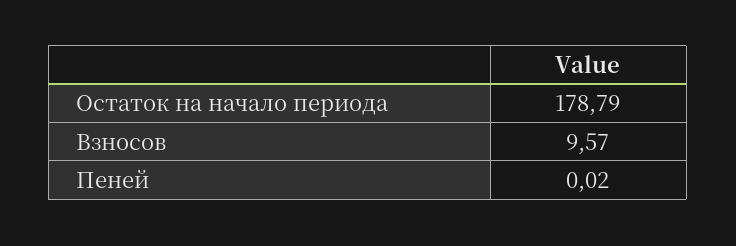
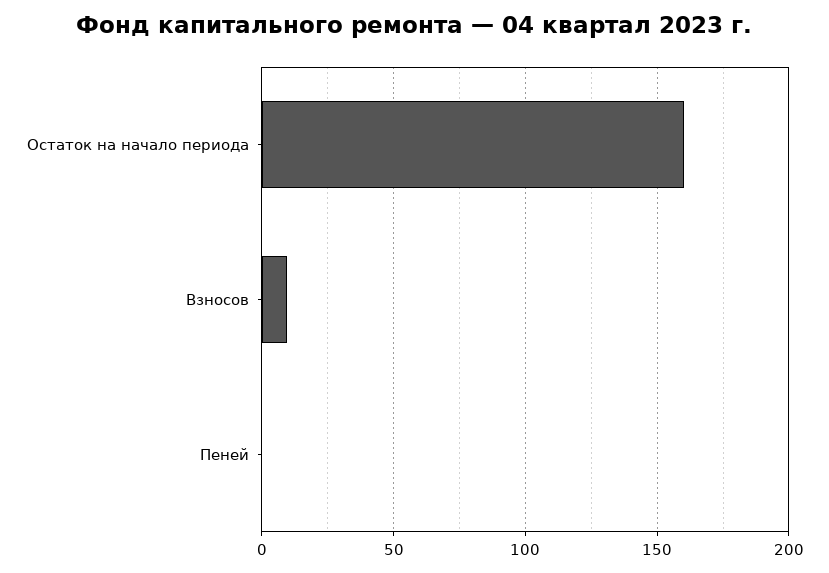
  {
-   "Остаток на начало периода": 178.79,
+   "Остаток на начало периода": 160,
    "Взносов": 9.57,
    "Пеней": 0.02
  }

